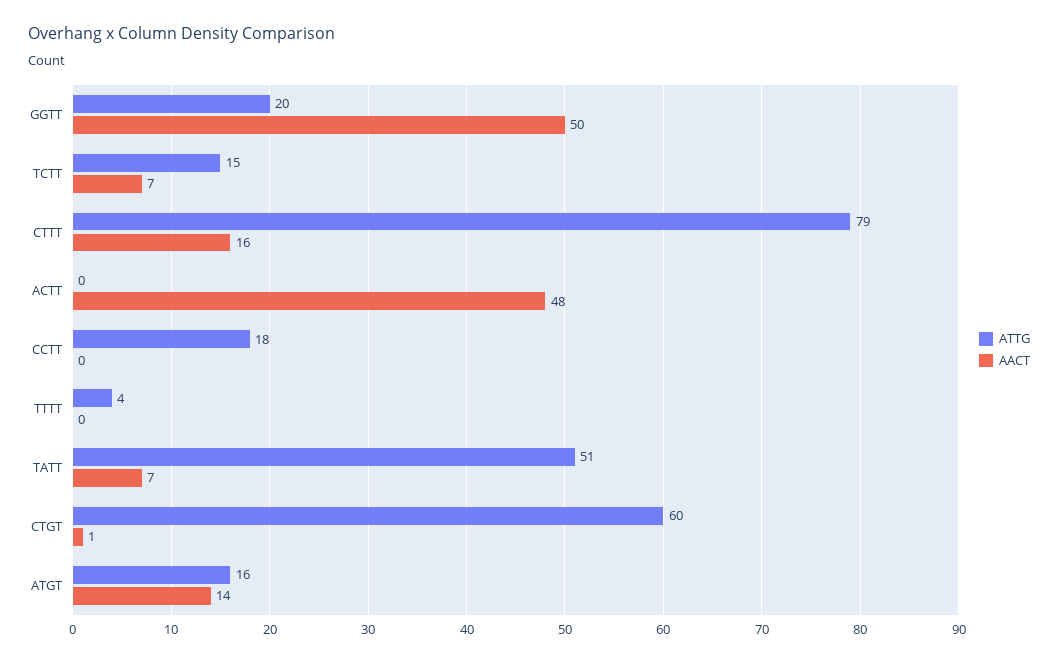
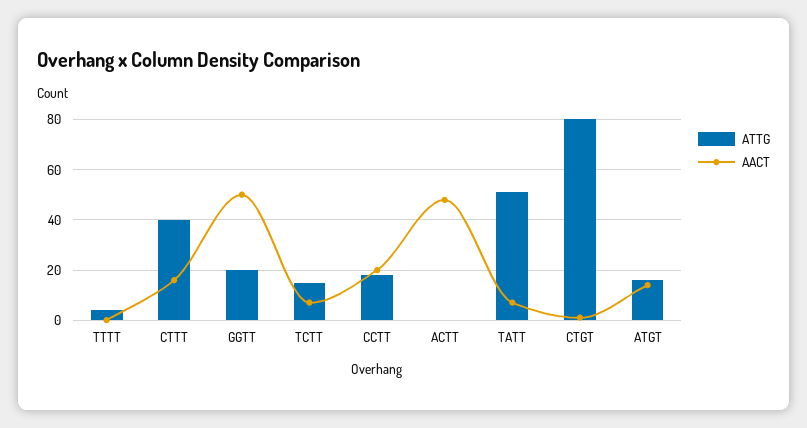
  {
    "ATTG": {
      "GGTT": 20,
      "TCTT": 15,
-     "CTTT": 79,
+     "CTTT": 40,
      "ACTT": 0,
      "CCTT": 18,
      "TTTT": 4,
      "TATT": 51,
-     "CTGT": 60,
+     "CTGT": 80,
      "ATGT": 16
    },
    "AACT": {
      "GGTT": 50,
      "TCTT": 7,
      "CTTT": 16,
      "ACTT": 48,
-     "CCTT": 0,
+     "CCTT": 20,
      "TTTT": 0,
      "TATT": 7,
      "CTGT": 1,
      "ATGT": 14
    }
  }

